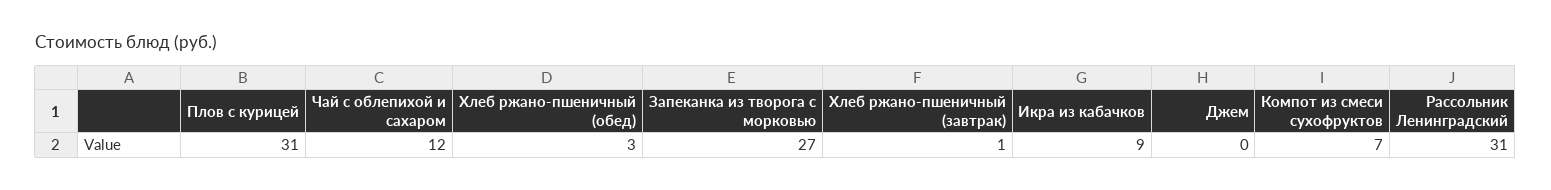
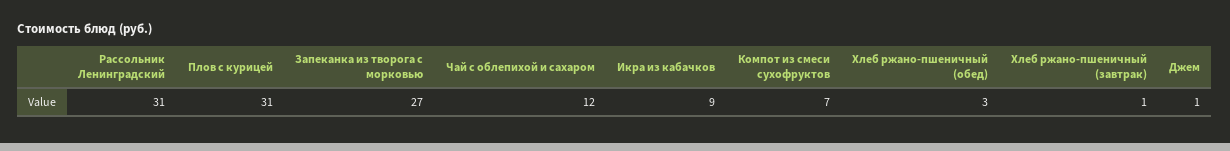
  {
    "Плов с курицей": 31,
    "Чай с облепихой и сахаром": 12,
    "Хлеб ржано-пшеничный (обед)": 3,
    "Запеканка из творога с морковью": 27,
    "Хлеб ржано-пшеничный (завтрак)": 1,
    "Икра из кабачков": 9,
-   "Джем": 0,
+   "Джем": 1,
    "Компот из смеси сухофруктов": 7,
    "Рассольник Ленинградский": 31
  }

